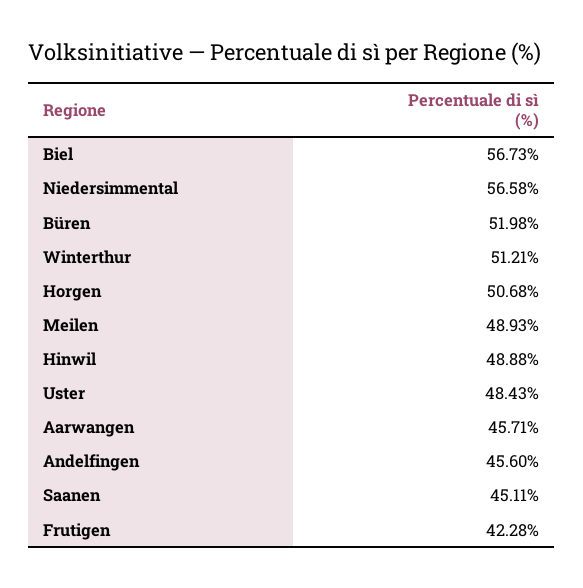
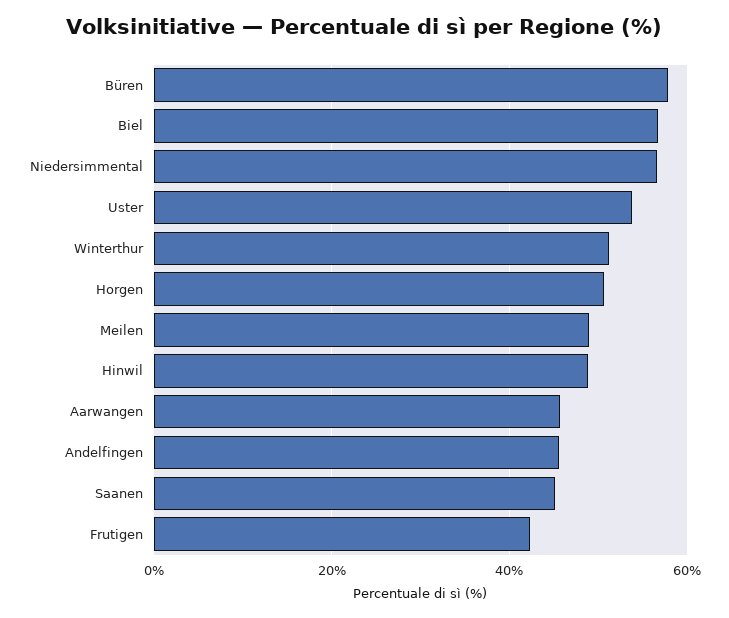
  {
    "Biel": 56.73,
    "Niedersimmental": 56.58,
-   "Büren": 51.98,
+   "Büren": 58,
    "Winterthur": 51.21,
    "Horgen": 50.68,
    "Meilen": 48.93,
    "Hinwil": 48.88,
-   "Uster": 48.43,
+   "Uster": 54,
    "Aarwangen": 45.71,
    "Andelfingen": 45.6,
    "Saanen": 45.11,
    "Frutigen": 42.28
  }

